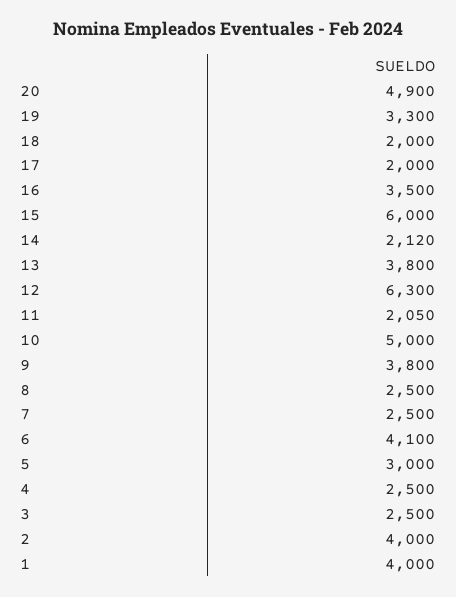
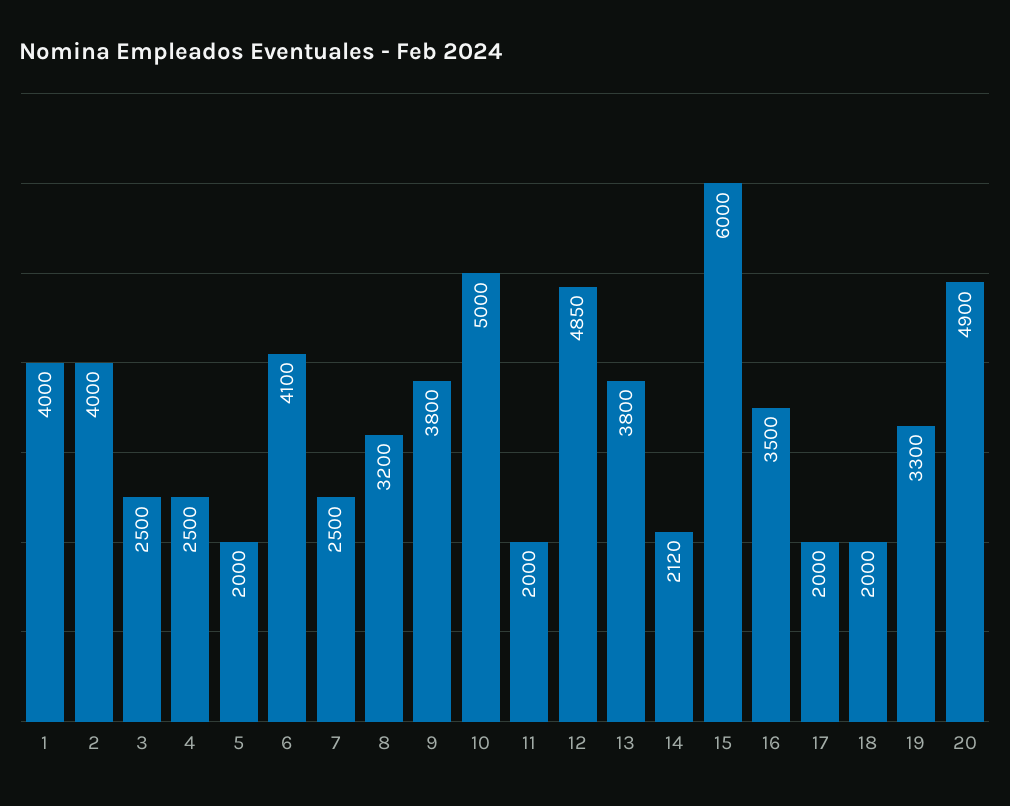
  {
    "20": 4900,
    "19": 3300,
    "18": 2000,
    "17": 2000,
    "16": 3500,
    "15": 6000,
    "14": 2120,
    "13": 3800,
-   "12": 6300,
+   "12": 4850,
-   "11": 2050,
+   "11": 2000,
    "10": 5000,
    "9": 3800,
-   "8": 2500,
+   "8": 3200,
    "7": 2500,
    "6": 4100,
-   "5": 3000,
+   "5": 2000,
    "4": 2500,
    "3": 2500,
    "2": 4000,
    "1": 4000
  }

